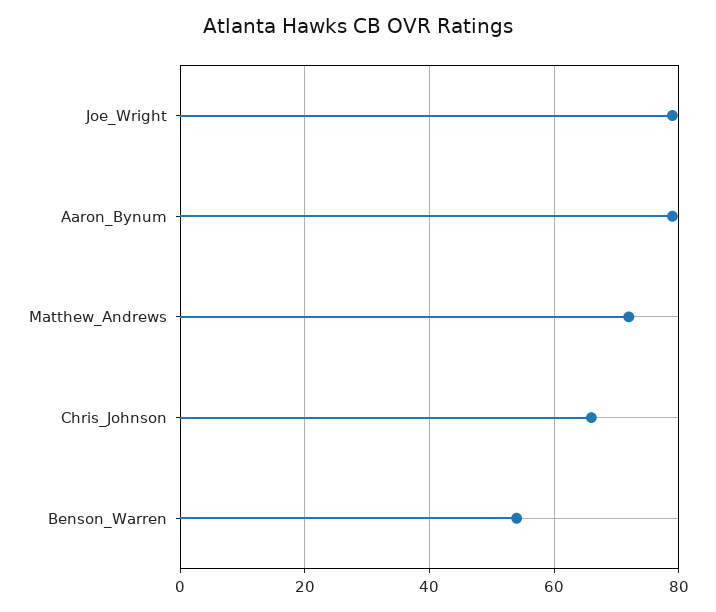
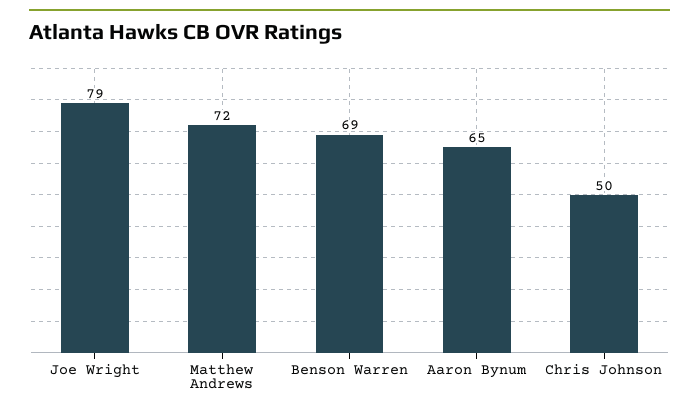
  {
    "Joe_Wright": 79,
-   "Aaron_Bynum": 80,
+   "Aaron_Bynum": 65,
    "Matthew_Andrews": 72,
-   "Chris_Johnson": 65,
+   "Chris_Johnson": 50,
-   "Benson_Warren": 55
+   "Benson_Warren": 69
  }

